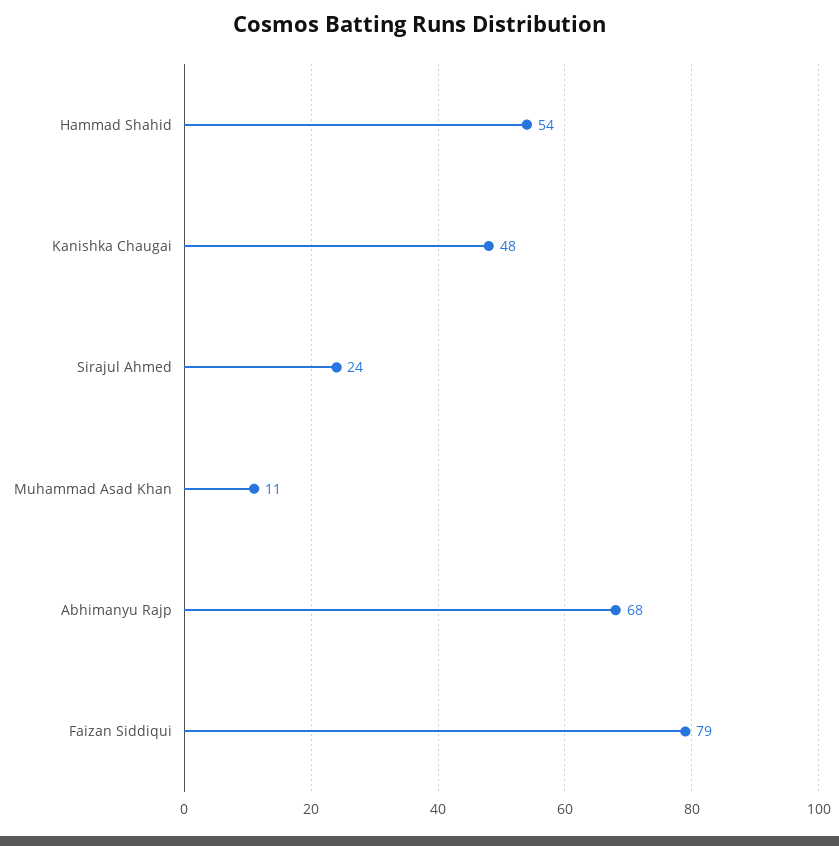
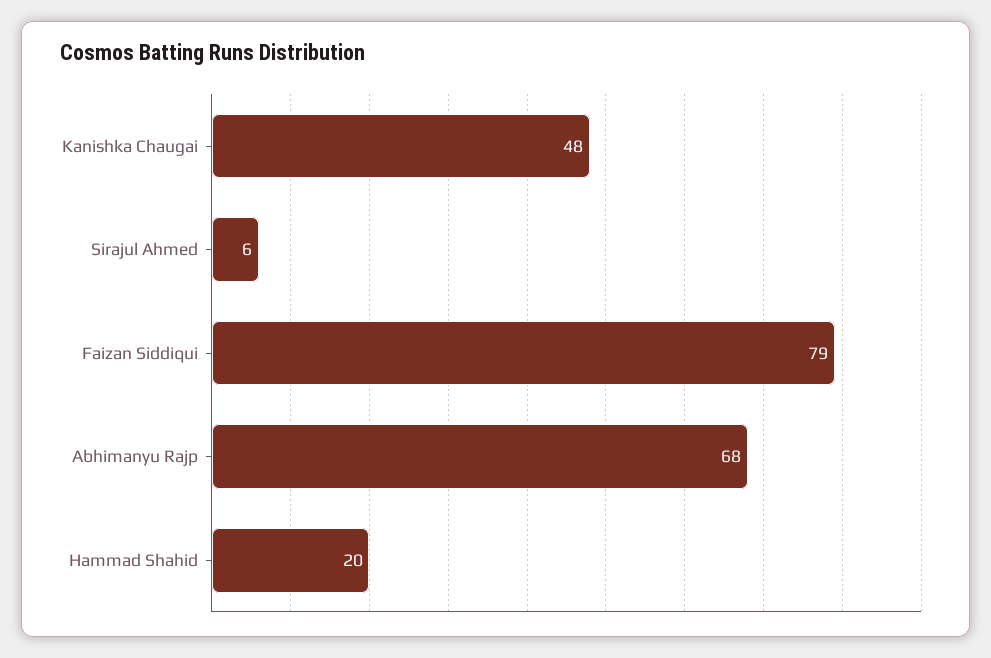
  {
-   "Hammad Shahid": 54,
+   "Hammad Shahid": 20,
    "Kanishka Chaugai": 48,
-   "Sirajul Ahmed": 24,
+   "Sirajul Ahmed": 6,
-   "Muhammad Asad Khan": 11,
    "Abhimanyu Rajp": 68,
    "Faizan Siddiqui": 79
  }

